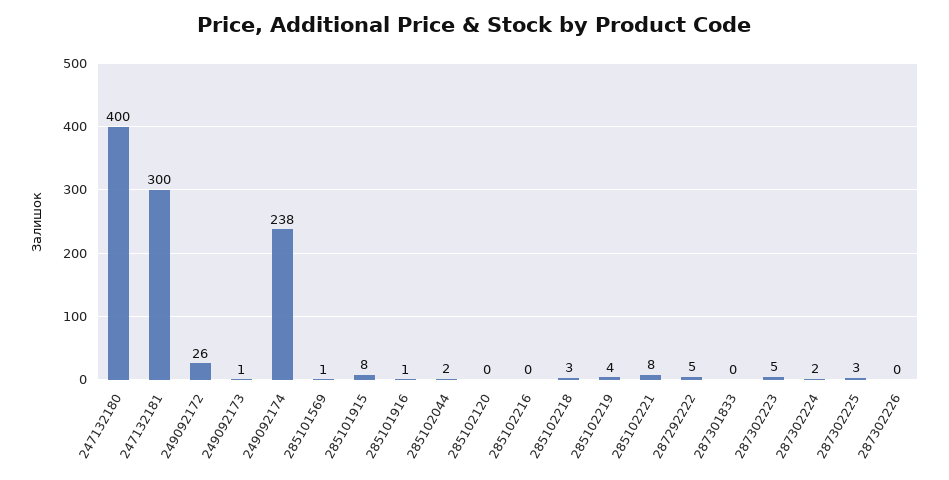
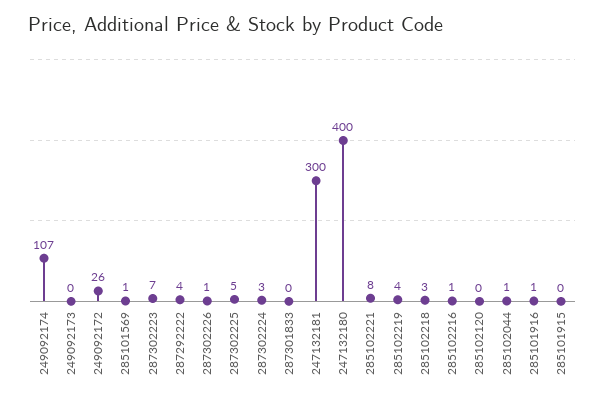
  {
    "247132180": 400,
    "247132181": 300,
    "249092172": 26,
-   "249092173": 1,
+   "249092173": 0,
-   "249092174": 238,
+   "249092174": 107,
    "285101569": 1,
-   "285101915": 8,
+   "285101915": 0,
    "285101916": 1,
-   "285102044": 2,
+   "285102044": 1,
    "285102120": 0,
-   "285102216": 0,
+   "285102216": 1,
    "285102218": 3,
    "285102219": 4,
    "285102221": 8,
-   "287292222": 5,
+   "287292222": 4,
    "287301833": 0,
-   "287302223": 5,
+   "287302223": 7,
-   "287302224": 2,
+   "287302224": 3,
-   "287302225": 3,
+   "287302225": 5,
-   "287302226": 0
+   "287302226": 1
  }

